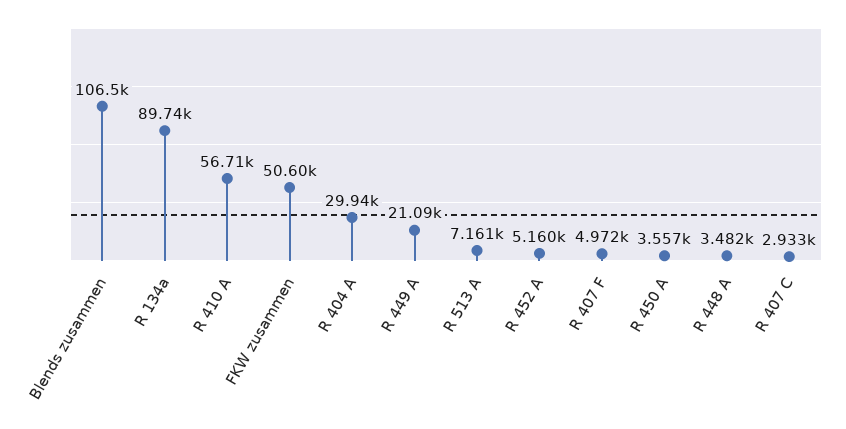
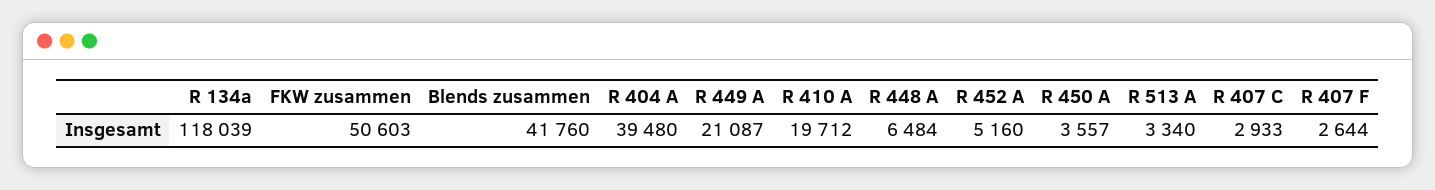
  {
-   "Blends zusammen": 106500,
+   "Blends zusammen": 41760,
-   "R 134a": 89740,
+   "R 134a": 118039,
-   "R 410 A": 56710,
+   "R 410 A": 19712,
    "FKW zusammen": 50603,
-   "R 404 A": 29940,
+   "R 404 A": 39480,
    "R 449 A": 21087,
-   "R 513 A": 7161,
+   "R 513 A": 3340,
    "R 452 A": 5160,
-   "R 407 F": 4972,
+   "R 407 F": 2644,
    "R 450 A": 3557,
-   "R 448 A": 3482,
+   "R 448 A": 6484,
    "R 407 C": 2933
  }

